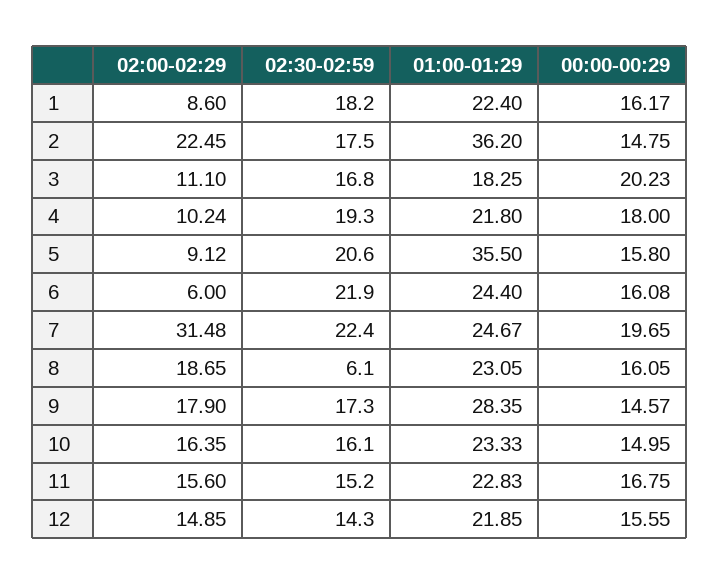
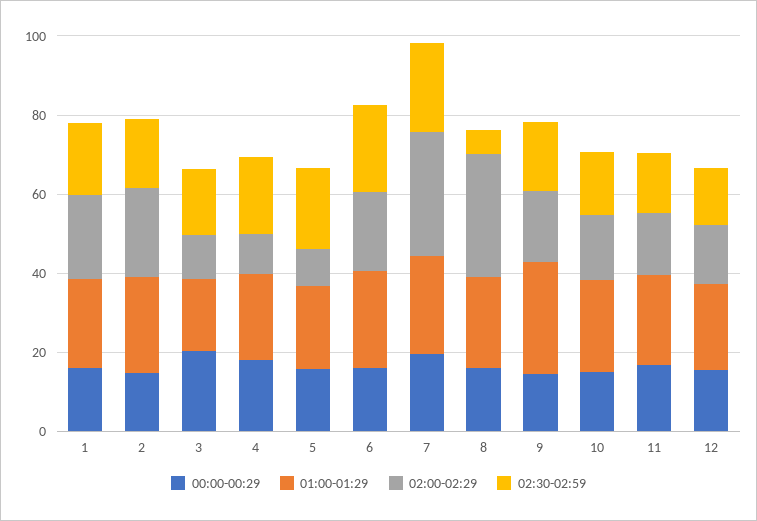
  {
    "02:00-02:29": {
-     "1": 8.6,
+     "1": 20,
      "2": 22.45,
      "3": 11.1,
      "4": 10.24,
      "5": 9.12,
-     "6": 6,
+     "6": 20,
      "7": 31.48,
-     "8": 18.65,
+     "8": 30,
      "9": 17.9,
      "10": 16.35,
      "11": 15.6,
      "12": 14.85
    },
    "02:30-02:59": {
      "1": 18.2,
      "2": 17.5,
      "3": 16.8,
      "4": 19.3,
      "5": 20.6,
      "6": 21.9,
      "7": 22.4,
      "8": 6.1,
      "9": 17.3,
      "10": 16.1,
      "11": 15.2,
      "12": 14.3
    },
    "01:00-01:29": {
      "1": 22.4,
-     "2": 36.2,
+     "2": 25,
      "3": 18.25,
      "4": 21.8,
-     "5": 35.5,
+     "5": 20,
      "6": 24.4,
      "7": 24.67,
      "8": 23.05,
      "9": 28.35,
      "10": 23.33,
      "11": 22.83,
      "12": 21.85
    },
    "00:00-00:29": {
      "1": 16.17,
      "2": 14.75,
      "3": 20.23,
      "4": 18,
      "5": 15.8,
      "6": 16.08,
      "7": 19.65,
      "8": 16.05,
      "9": 14.57,
      "10": 14.95,
      "11": 16.75,
      "12": 15.55
    }
  }

